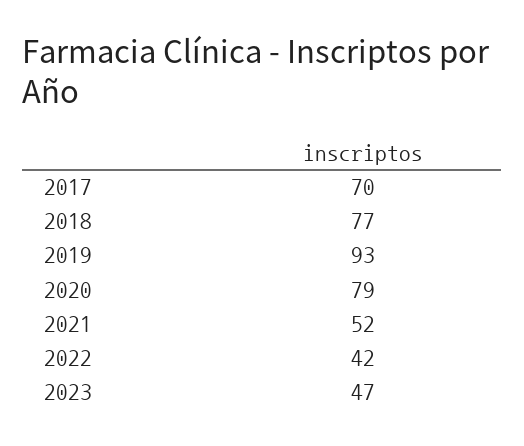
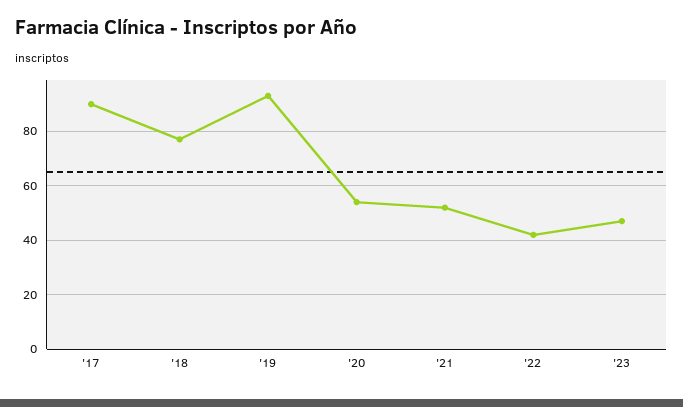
  {
-   "2017": 70,
+   "2017": 90,
    "2018": 77,
    "2019": 93,
-   "2020": 79,
+   "2020": 55,
    "2021": 52,
    "2022": 42,
    "2023": 47
  }

